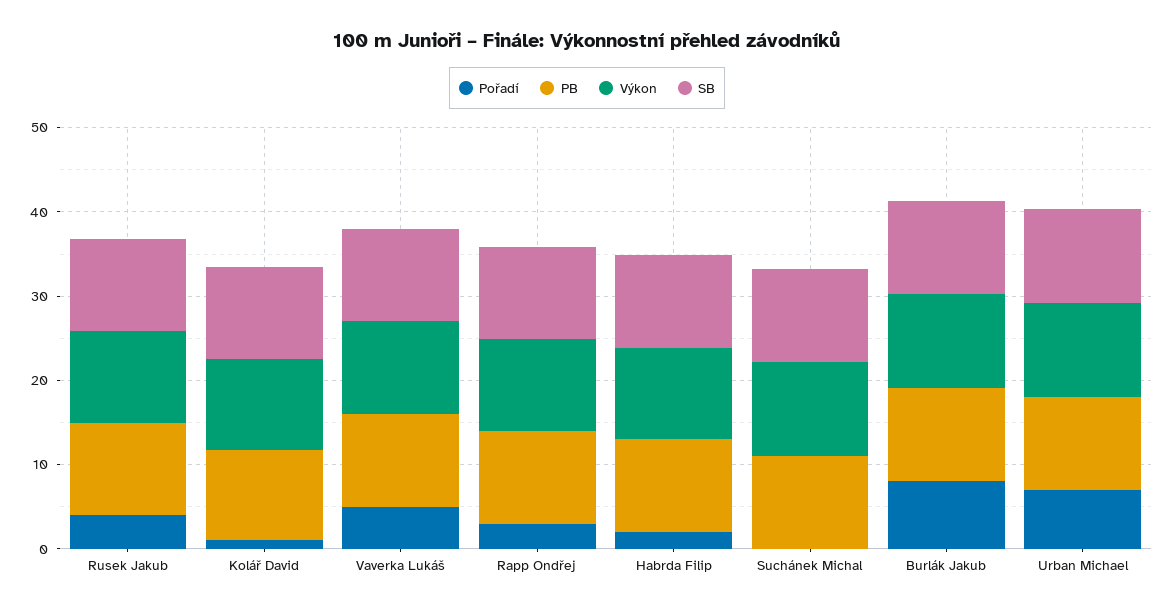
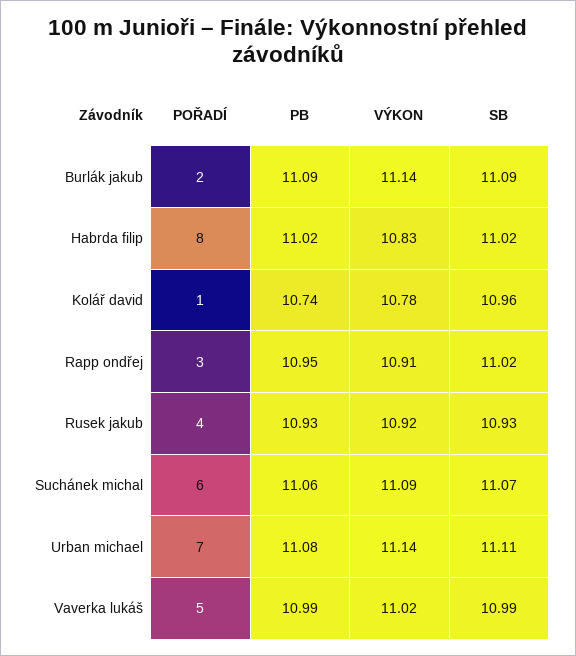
  {
    "Pořadí": {
      "Rusek Jakub": 4,
      "Kolář David": 1,
      "Vaverka Lukáš": 5,
      "Rapp Ondřej": 3,
-     "Habrda Filip": 2,
+     "Habrda Filip": 8,
-     "Suchánek Michal": 0,
+     "Suchánek Michal": 6,
-     "Burlák Jakub": 8,
+     "Burlák Jakub": 2,
      "Urban Michael": 7
    },
    "PB": {
      "Rusek Jakub": 10.93,
      "Kolář David": 10.74,
      "Vaverka Lukáš": 10.99,
      "Rapp Ondřej": 10.95,
      "Habrda Filip": 11.02,
      "Suchánek Michal": 11.06,
      "Burlák Jakub": 11.09,
      "Urban Michael": 11.08
    },
    "Výkon": {
      "Rusek Jakub": 10.92,
      "Kolář David": 10.78,
      "Vaverka Lukáš": 11.02,
      "Rapp Ondřej": 10.91,
      "Habrda Filip": 10.83,
      "Suchánek Michal": 11.09,
      "Burlák Jakub": 11.14,
      "Urban Michael": 11.14
    },
    "SB": {
      "Rusek Jakub": 10.93,
      "Kolář David": 10.96,
      "Vaverka Lukáš": 10.99,
      "Rapp Ondřej": 11.02,
      "Habrda Filip": 11.02,
      "Suchánek Michal": 11.07,
      "Burlák Jakub": 11.09,
      "Urban Michael": 11.11
    }
  }

